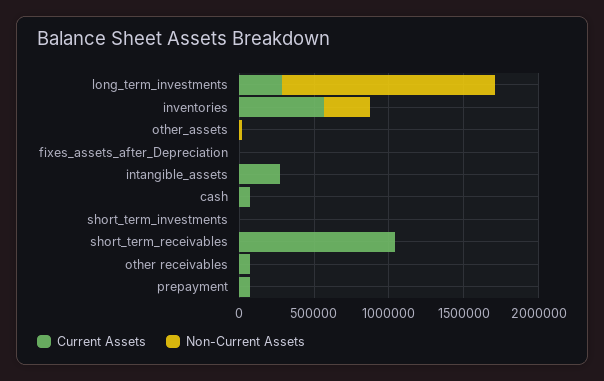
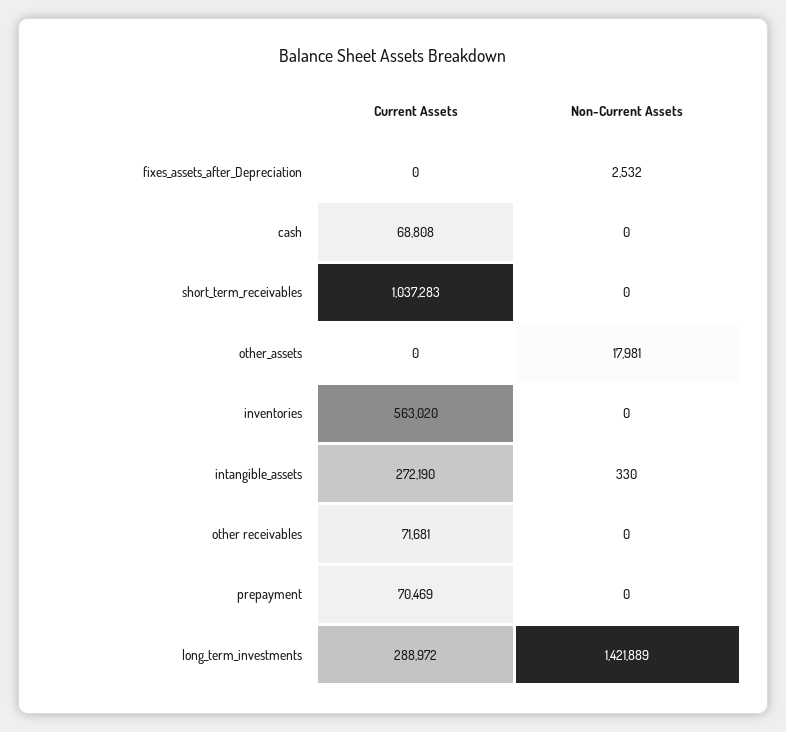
  {
    "Current Assets": {
      "long_term_investments": 288972,
      "inventories": 563020,
      "other_assets": 0,
      "fixes_assets_after_Depreciation": 0,
      "intangible_assets": 272190,
      "cash": 68808,
-     "short_term_investments": 0,
      "short_term_receivables": 1037283,
      "other receivables": 71681,
      "prepayment": 70469
    },
    "Non-Current Assets": {
      "long_term_investments": 1421889,
-     "inventories": 300000,
+     "inventories": 0,
      "other_assets": 17981,
      "fixes_assets_after_Depreciation": 2532,
      "intangible_assets": 330,
      "cash": 0,
-     "short_term_investments": 0,
      "short_term_receivables": 0,
      "other receivables": 0,
      "prepayment": 0
    }
  }

